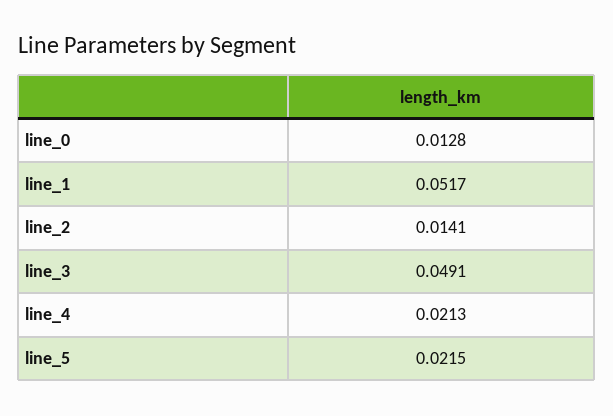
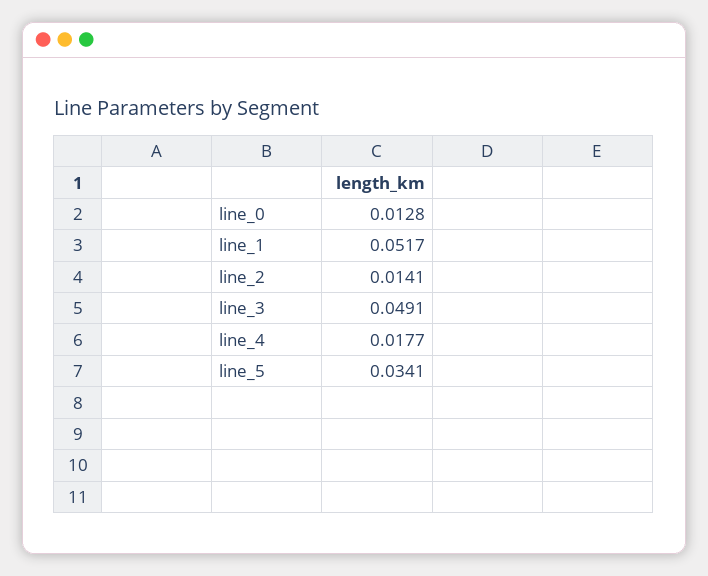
  {
    "line_0": 0.0128,
    "line_1": 0.0517,
    "line_2": 0.0141,
    "line_3": 0.0491,
-   "line_4": 0.0213,
+   "line_4": 0.0177,
-   "line_5": 0.0215
+   "line_5": 0.0341
  }

